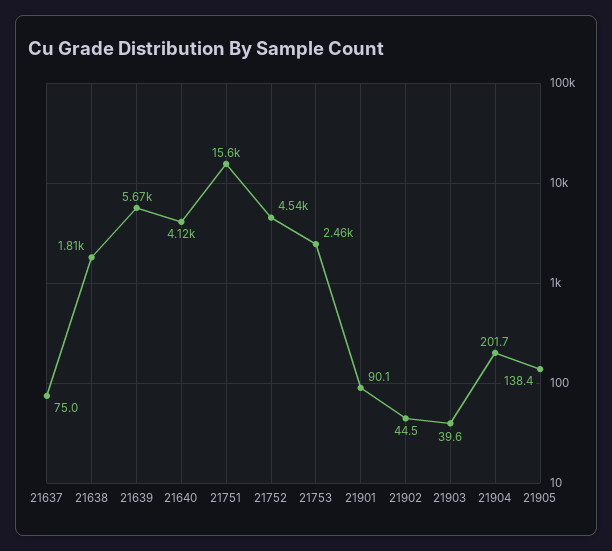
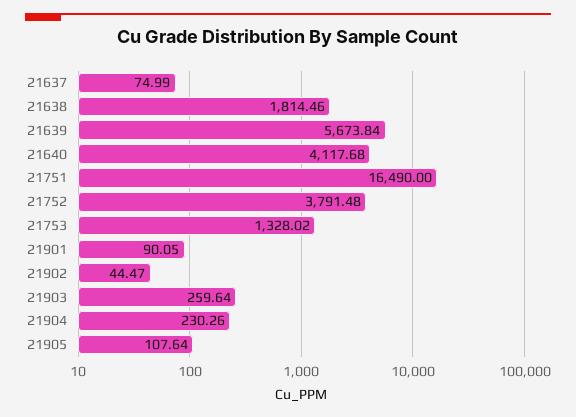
  {
    "21637": 74.99,
    "21638": 1814.46,
    "21639": 5673.84,
    "21640": 4117.68,
-   "21751": 15600,
+   "21751": 16490,
-   "21752": 4540,
+   "21752": 3791.48,
-   "21753": 2460,
+   "21753": 1328.02,
    "21901": 90.05,
    "21902": 44.47,
-   "21903": 39.6,
+   "21903": 259.64,
-   "21904": 201.7,
+   "21904": 230.26,
-   "21905": 138.4
+   "21905": 107.64
  }

